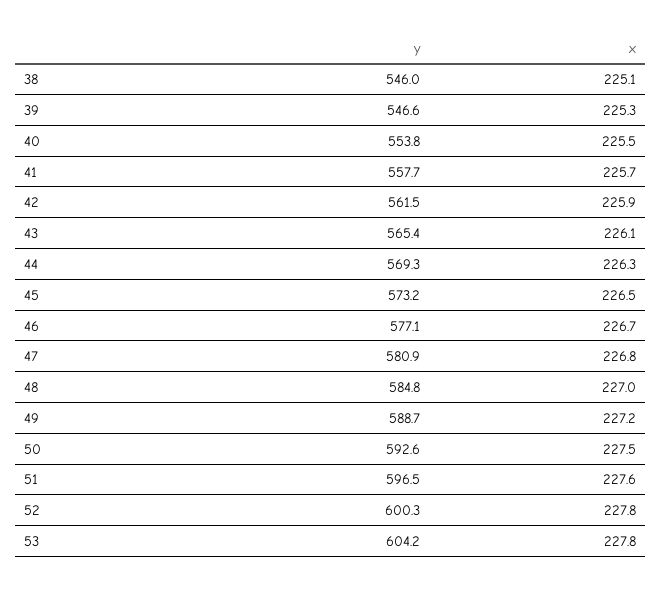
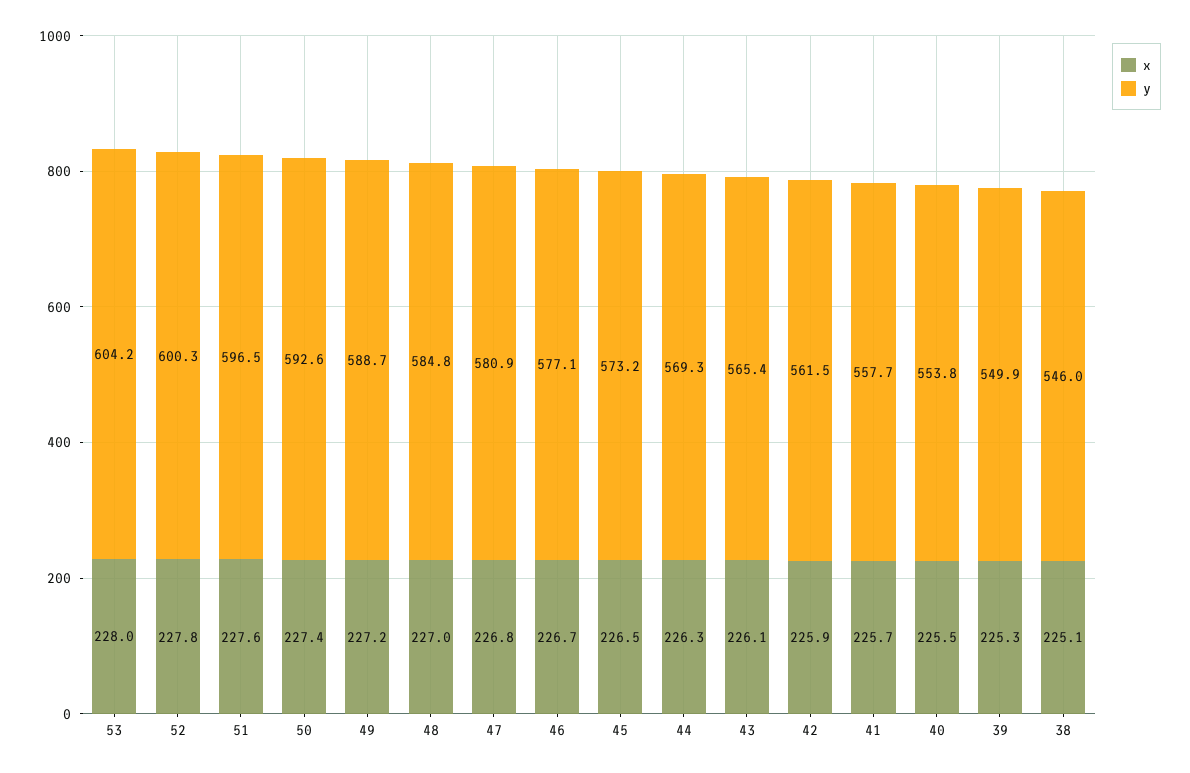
  {
    "y": {
      "38": 546,
-     "39": 546.6,
+     "39": 549.9,
      "40": 553.8,
      "41": 557.7,
      "42": 561.5,
      "43": 565.4,
      "44": 569.3,
      "45": 573.2,
      "46": 577.1,
      "47": 580.9,
      "48": 584.8,
      "49": 588.7,
      "50": 592.6,
      "51": 596.5,
      "52": 600.3,
      "53": 604.2
    },
    "x": {
      "38": 225.1,
      "39": 225.3,
      "40": 225.5,
      "41": 225.7,
      "42": 225.9,
      "43": 226.1,
      "44": 226.3,
      "45": 226.5,
      "46": 226.7,
      "47": 226.8,
      "48": 227,
      "49": 227.2,
-     "50": 227.5,
+     "50": 227.4,
      "51": 227.6,
      "52": 227.8,
-     "53": 227.8
+     "53": 228
    }
  }

